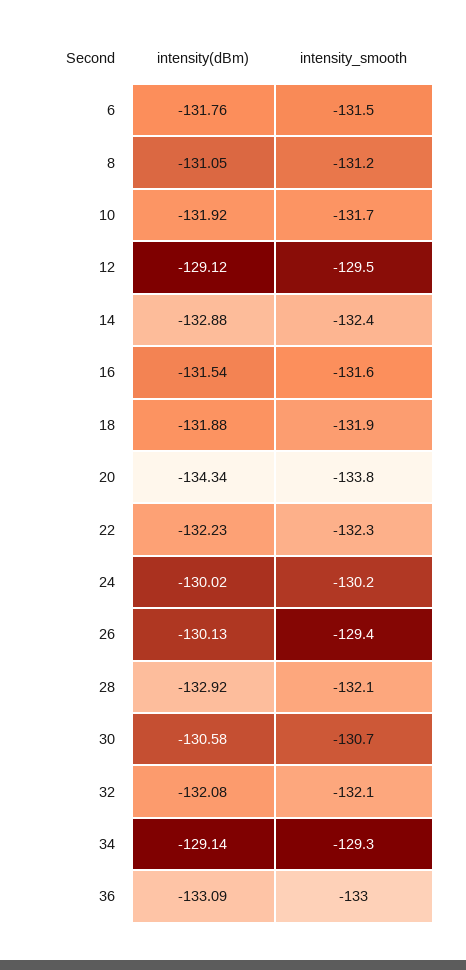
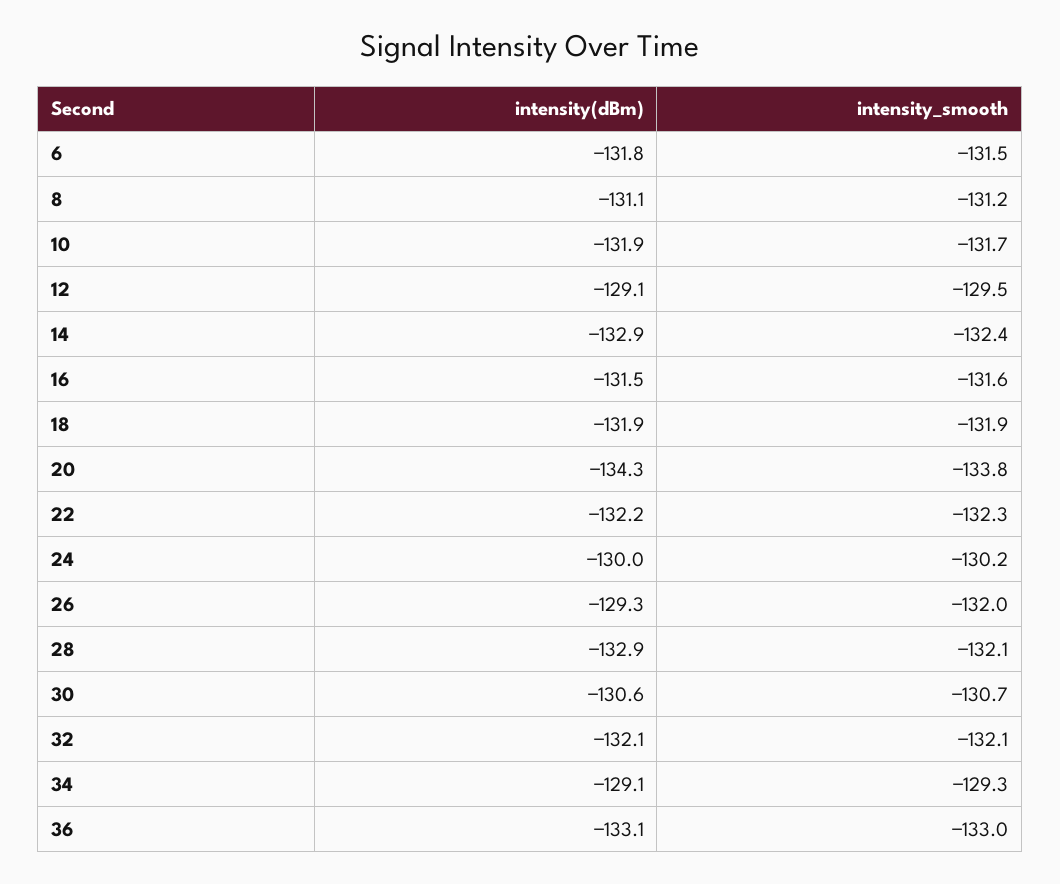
  {
    "intensity(dBm)": {
      "6": -131.76,
      "8": -131.05,
      "10": -131.92,
      "12": -129.12,
      "14": -132.88,
      "16": -131.54,
      "18": -131.88,
      "20": -134.34,
      "22": -132.23,
      "24": -130.02,
-     "26": -130.13,
+     "26": -129.3,
      "28": -132.92,
      "30": -130.58,
      "32": -132.08,
      "34": -129.14,
      "36": -133.09
    },
    "intensity_smooth": {
      "6": -131.5,
      "8": -131.2,
      "10": -131.7,
      "12": -129.5,
      "14": -132.4,
      "16": -131.6,
      "18": -131.9,
      "20": -133.8,
      "22": -132.3,
      "24": -130.2,
-     "26": -129.4,
+     "26": -132,
      "28": -132.1,
      "30": -130.7,
      "32": -132.1,
      "34": -129.3,
      "36": -133
    }
  }

